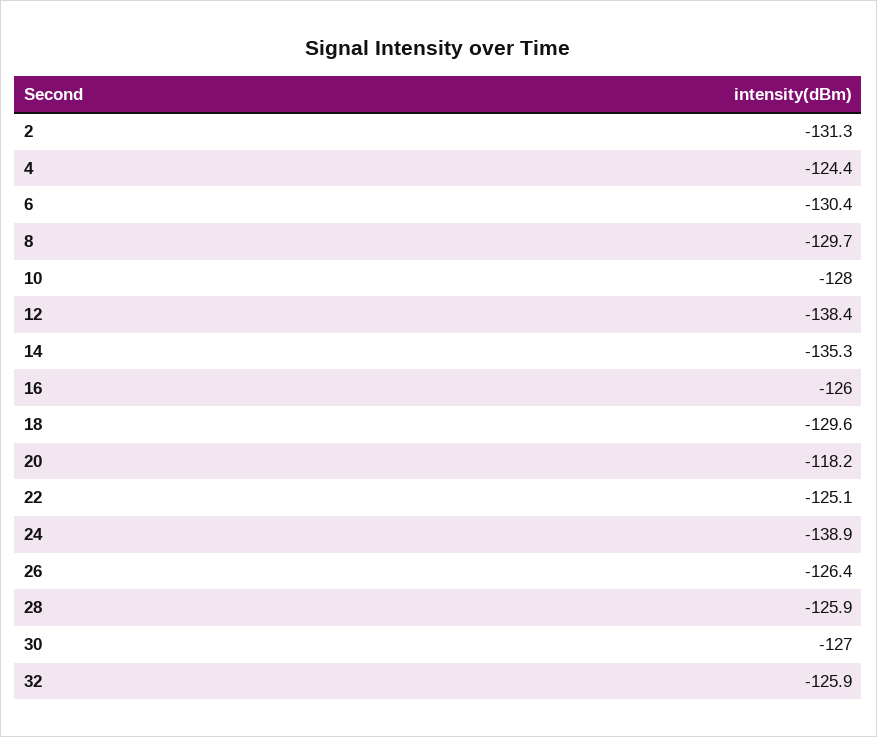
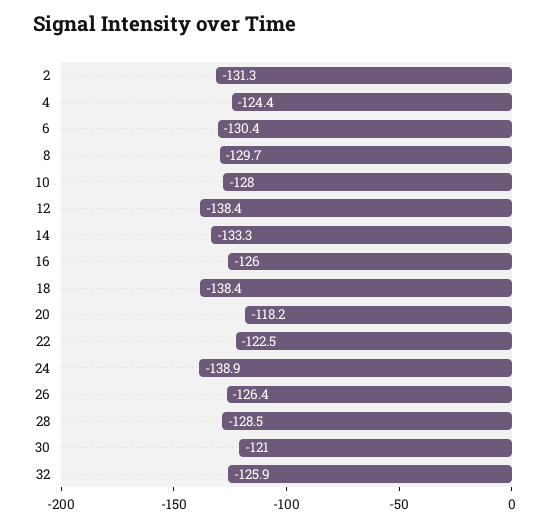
  {
    "2": -131.3,
    "4": -124.4,
    "6": -130.4,
    "8": -129.7,
    "10": -128,
    "12": -138.4,
-   "14": -135.3,
+   "14": -133.3,
    "16": -126,
-   "18": -129.6,
+   "18": -138.4,
    "20": -118.2,
-   "22": -125.1,
+   "22": -122.5,
    "24": -138.9,
    "26": -126.4,
-   "28": -125.9,
+   "28": -128.5,
-   "30": -127,
+   "30": -121,
    "32": -125.9
  }

